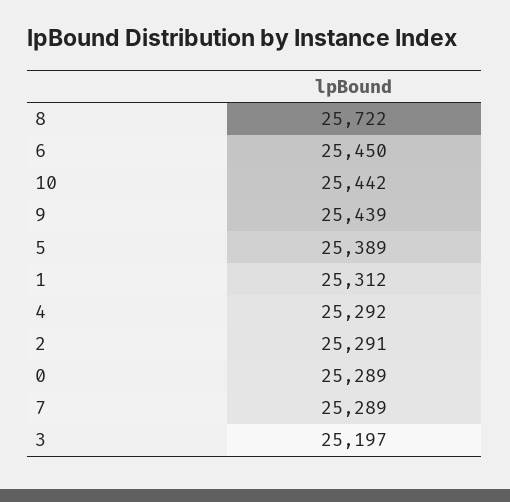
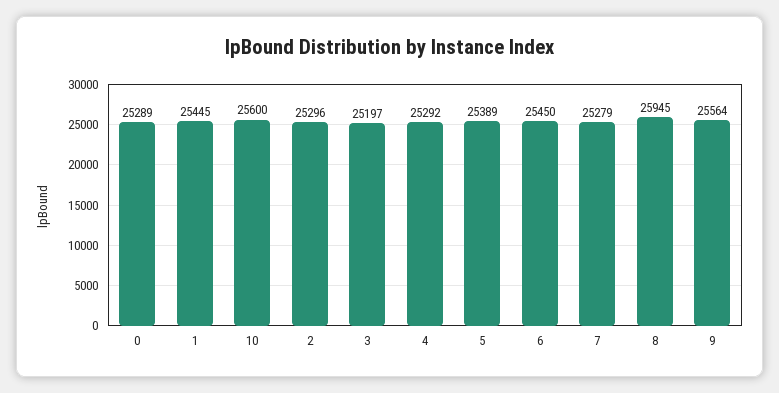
  {
-   "8": 25722,
+   "8": 25945,
    "6": 25450,
-   "10": 25442,
+   "10": 25600,
-   "9": 25439,
+   "9": 25564,
    "5": 25389,
-   "1": 25312,
+   "1": 25445,
    "4": 25292,
-   "2": 25291,
+   "2": 25296,
    "0": 25289,
-   "7": 25289,
+   "7": 25279,
    "3": 25197
  }

